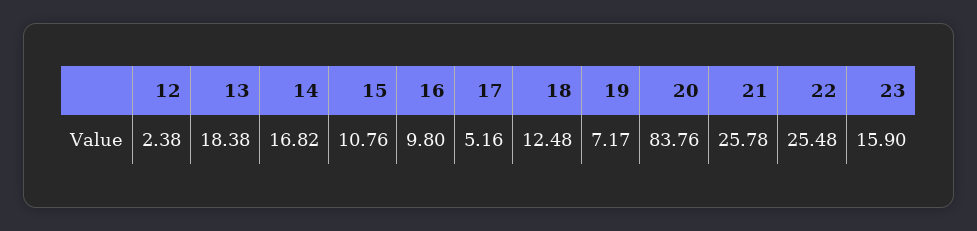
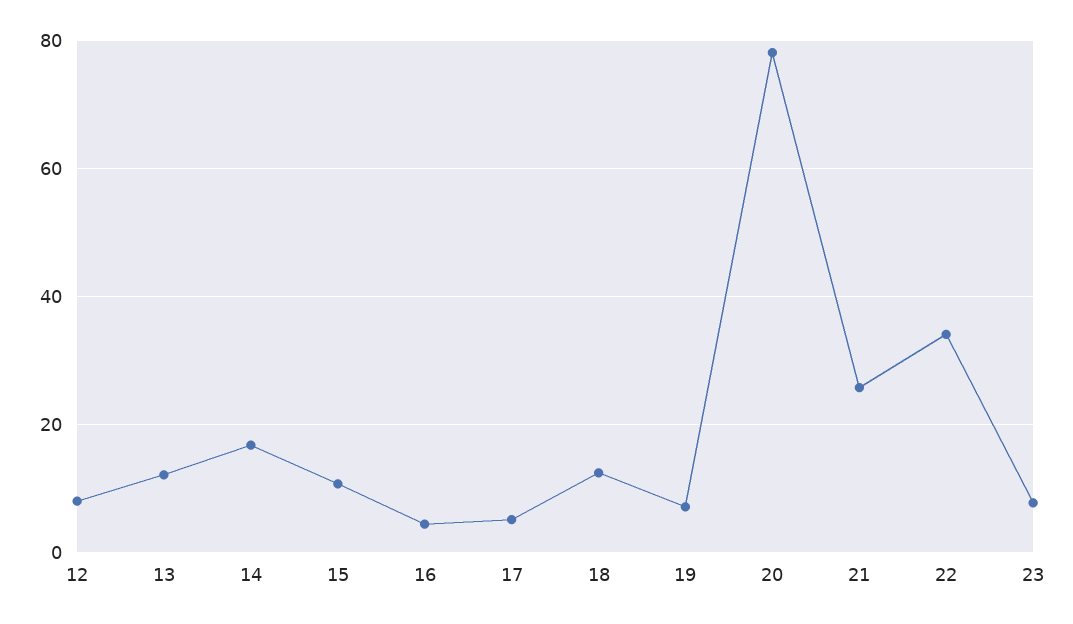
  {
-   "12": 2.38,
+   "12": 8,
-   "13": 18.38,
+   "13": 12,
    "14": 16.82,
    "15": 10.76,
-   "16": 9.8,
+   "16": 4,
    "17": 5.16,
    "18": 12.48,
    "19": 7.17,
-   "20": 83.76,
+   "20": 78,
    "21": 25.78,
-   "22": 25.48,
+   "22": 34,
-   "23": 15.9
+   "23": 8
  }

